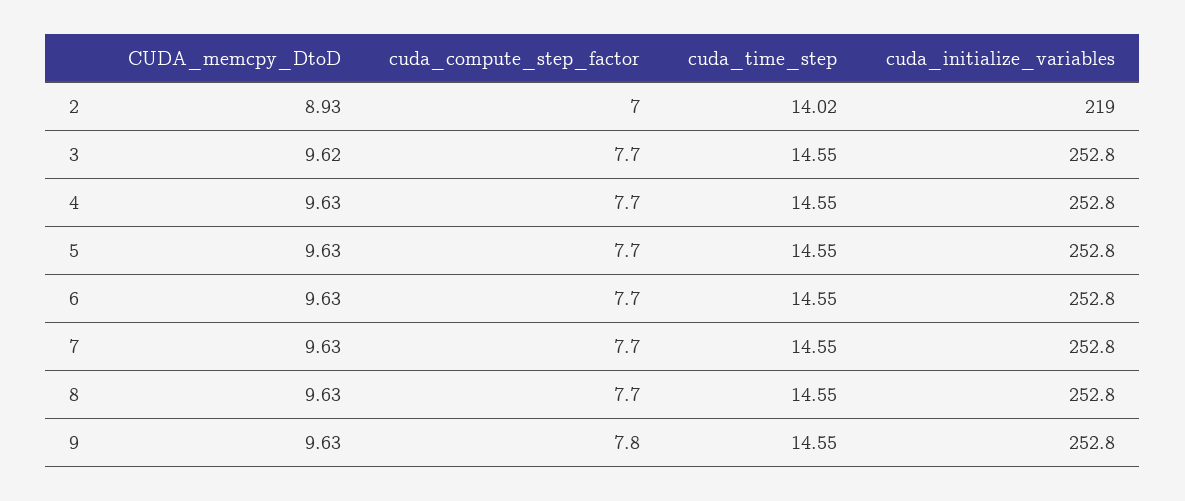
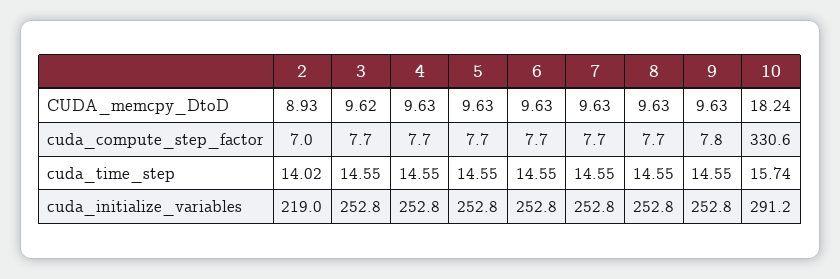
  {
    "CUDA_memcpy_DtoD": {
      "2": 8.93,
      "3": 9.62,
      "4": 9.63,
      "5": 9.63,
      "6": 9.63,
      "7": 9.63,
      "8": 9.63,
-     "9": 9.63
+     "9": 9.63,
+     "10": 18.24
    },
    "cuda_compute_step_factor": {
      "2": 7,
      "3": 7.7,
      "4": 7.7,
      "5": 7.7,
      "6": 7.7,
      "7": 7.7,
      "8": 7.7,
-     "9": 7.8
+     "9": 7.8,
+     "10": 330.6
    },
    "cuda_time_step": {
      "2": 14.02,
      "3": 14.55,
      "4": 14.55,
      "5": 14.55,
      "6": 14.55,
      "7": 14.55,
      "8": 14.55,
-     "9": 14.55
+     "9": 14.55,
+     "10": 15.74
    },
    "cuda_initialize_variables": {
      "2": 219,
      "3": 252.8,
      "4": 252.8,
      "5": 252.8,
      "6": 252.8,
      "7": 252.8,
      "8": 252.8,
-     "9": 252.8
+     "9": 252.8,
+     "10": 291.2
    }
  }

